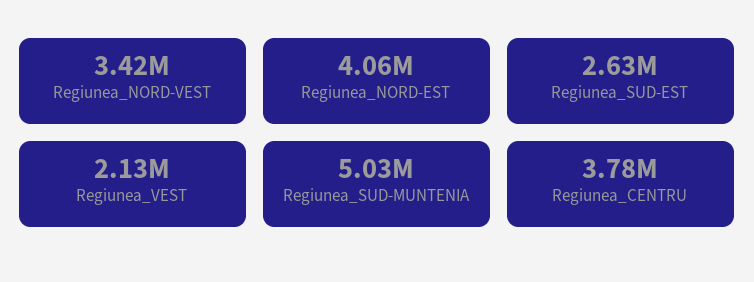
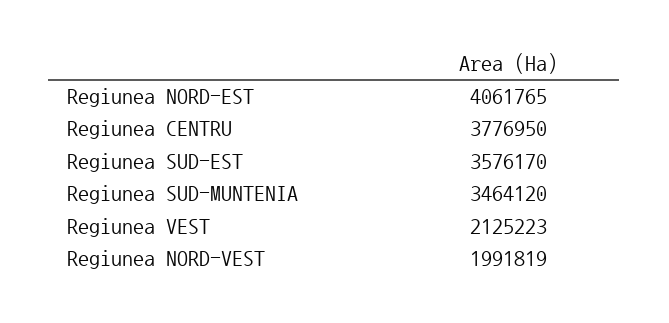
  {
-   "Regiunea_NORD-VEST": 3420000,
+   "Regiunea_NORD-VEST": 1991819,
    "Regiunea_NORD-EST": 4061765,
-   "Regiunea_SUD-EST": 2630000,
+   "Regiunea_SUD-EST": 3576170,
    "Regiunea_VEST": 2125223,
-   "Regiunea_SUD-MUNTENIA": 5030000,
+   "Regiunea_SUD-MUNTENIA": 3464120,
    "Regiunea_CENTRU": 3776950
  }

